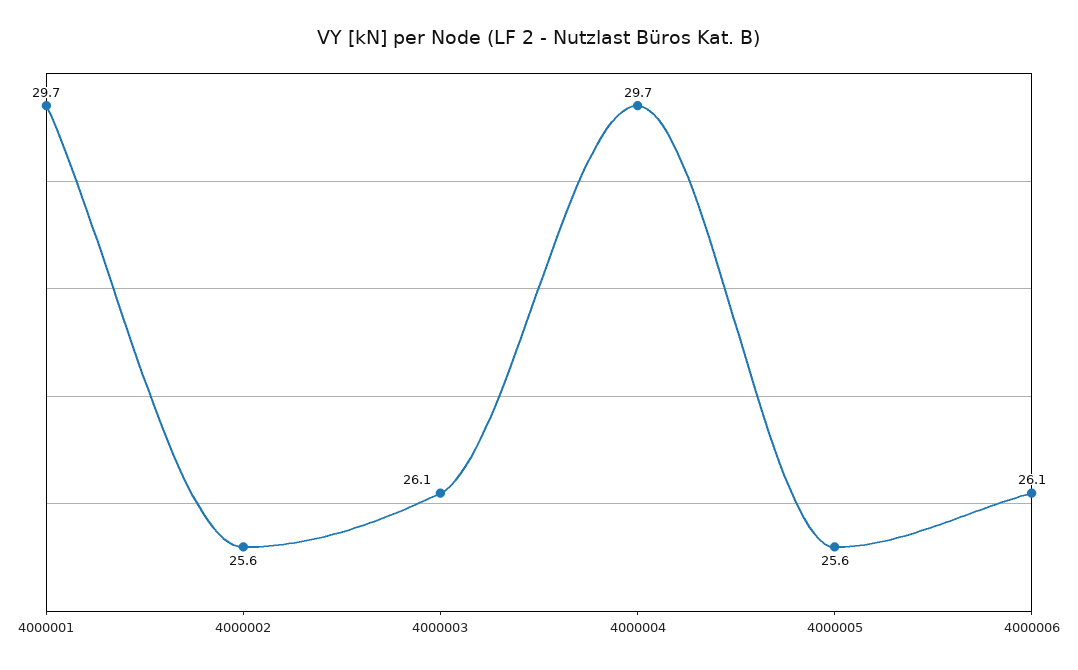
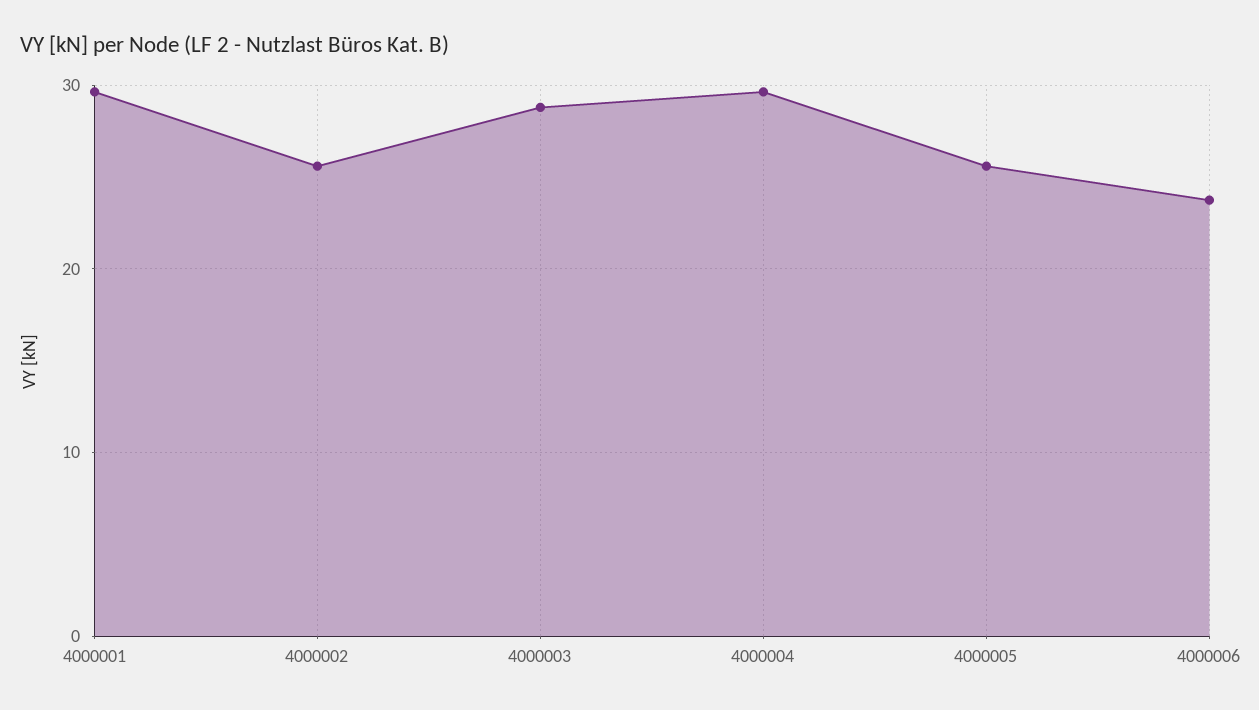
  {
    "4000001": 29.7,
    "4000002": 25.6,
-   "4000003": 26.1,
+   "4000003": 29,
    "4000004": 29.7,
    "4000005": 25.6,
-   "4000006": 26.1
+   "4000006": 24
  }

